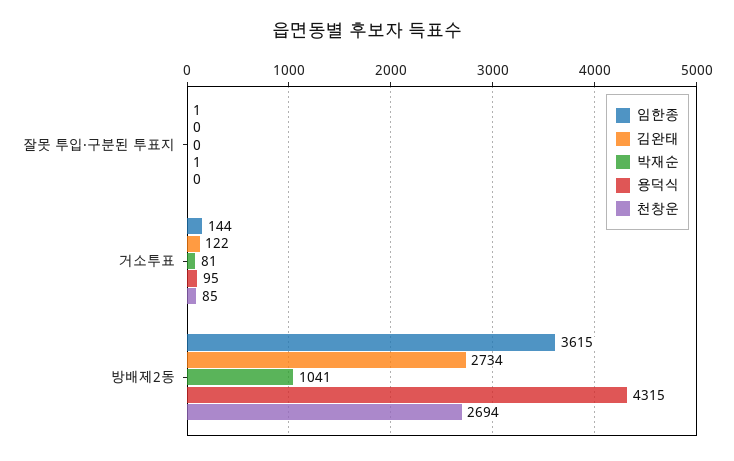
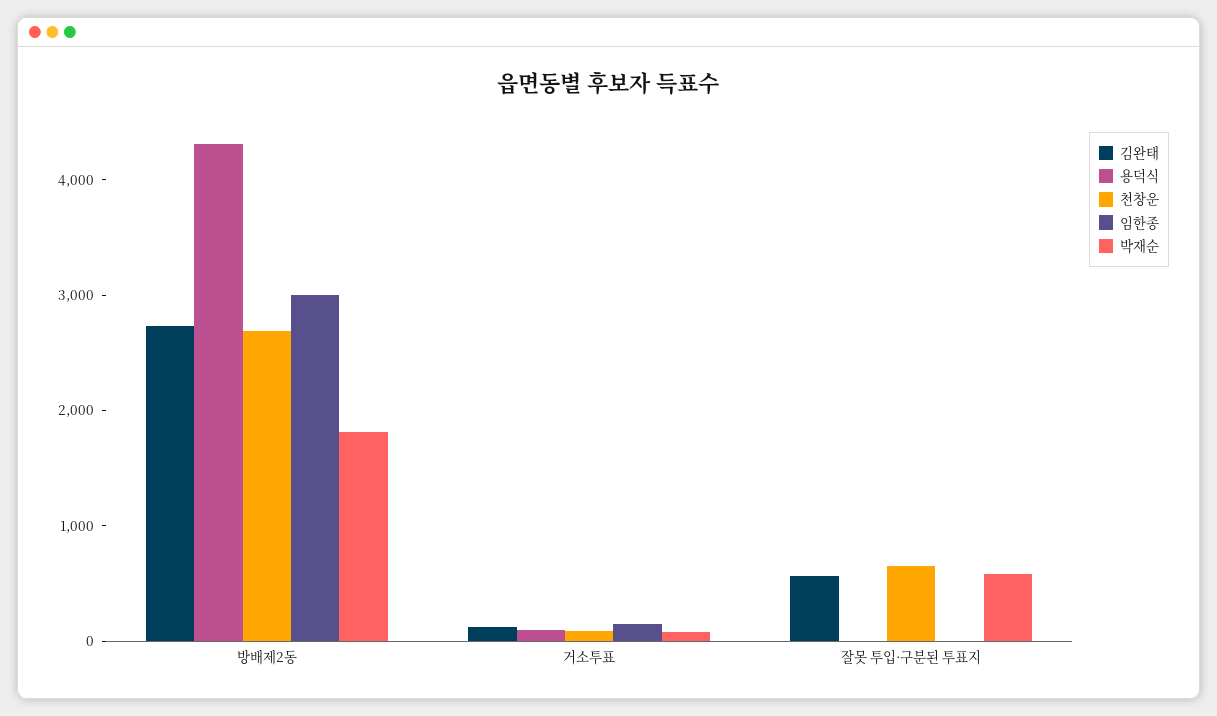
  {
    "임한종": {
      "잘못 투입·구분된 투표지": 1,
      "거소투표": 144,
-     "방배제2동": 3615
+     "방배제2동": 3000
    },
    "김완태": {
-     "잘못 투입·구분된 투표지": 0,
+     "잘못 투입·구분된 투표지": 600,
      "거소투표": 122,
      "방배제2동": 2734
    },
    "박재순": {
-     "잘못 투입·구분된 투표지": 0,
+     "잘못 투입·구분된 투표지": 600,
      "거소투표": 81,
-     "방배제2동": 1041
+     "방배제2동": 1800
    },
    "용덕식": {
      "잘못 투입·구분된 투표지": 1,
      "거소투표": 95,
      "방배제2동": 4315
    },
    "천창운": {
-     "잘못 투입·구분된 투표지": 0,
+     "잘못 투입·구분된 투표지": 600,
      "거소투표": 85,
      "방배제2동": 2694
    }
  }

